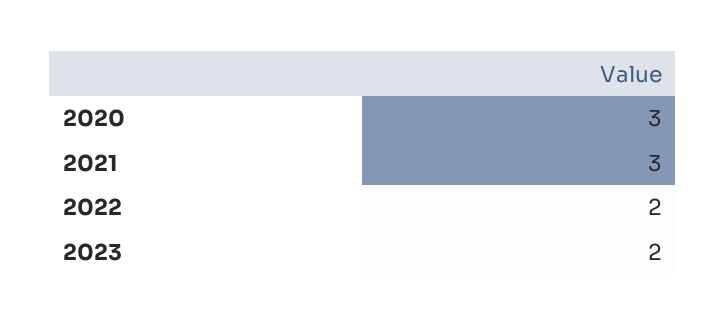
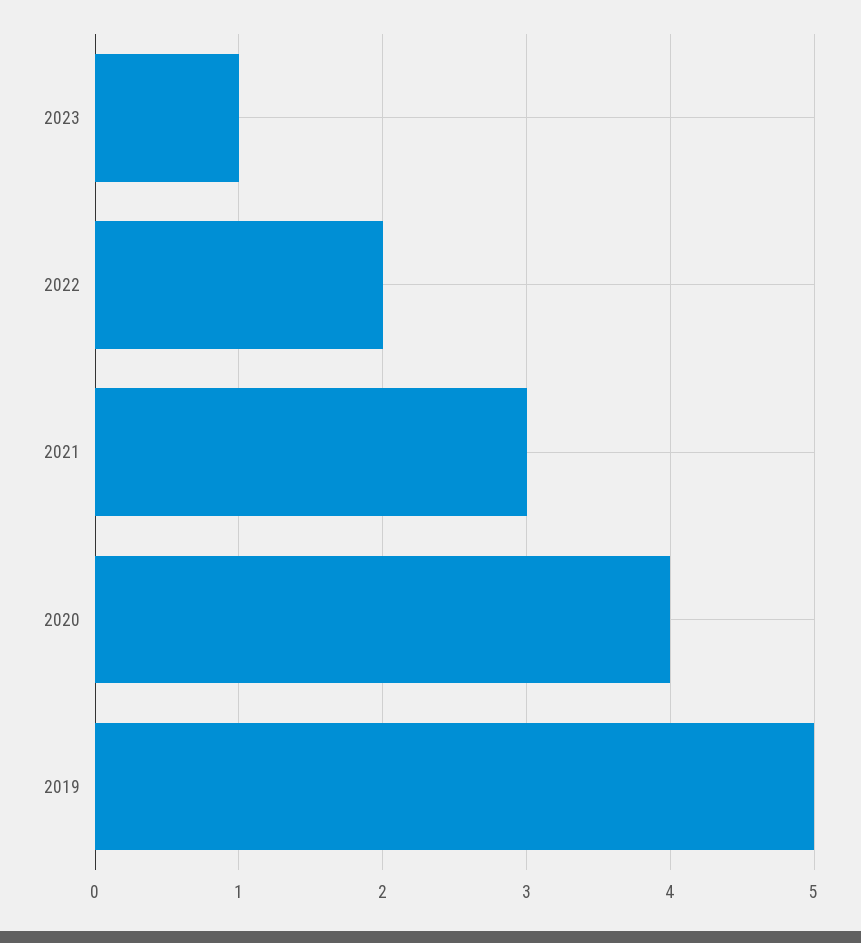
  {
-   "2020": 3,
+   "2020": 4,
    "2021": 3,
    "2022": 2,
-   "2023": 2
+   "2023": 1,
+   "2019": 5
  }

